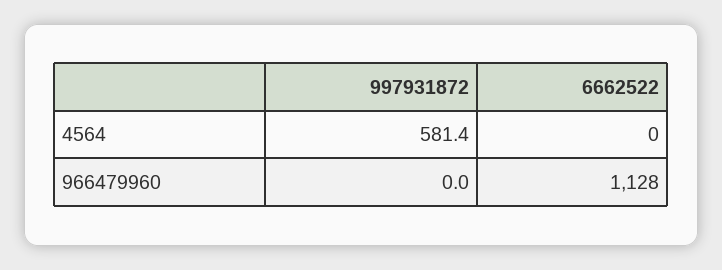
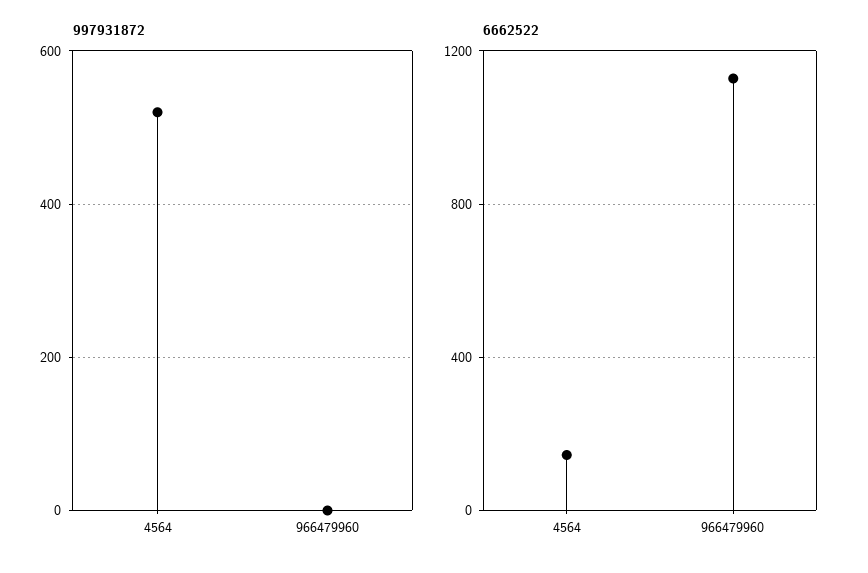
  {
    "997931872": {
-     "4564": 581.4,
+     "4564": 520,
      "966479960": 0
    },
    "6662522": {
-     "4564": 0,
+     "4564": 150,
      "966479960": 1128
    }
  }

